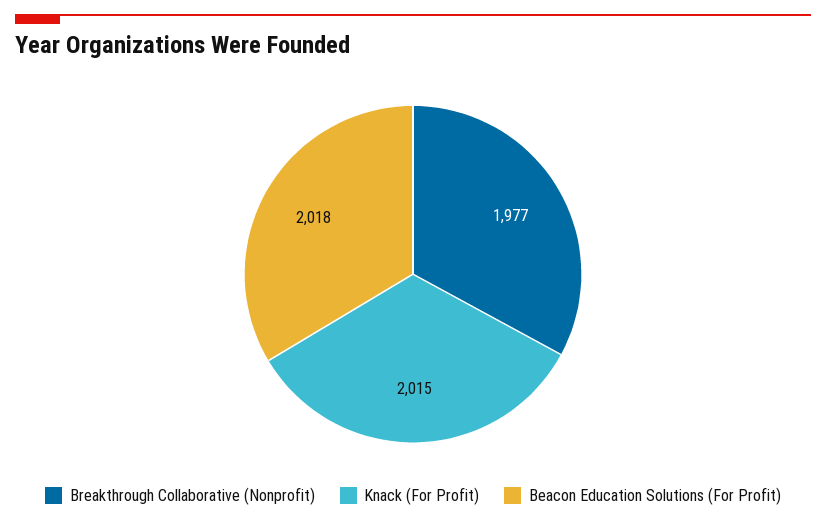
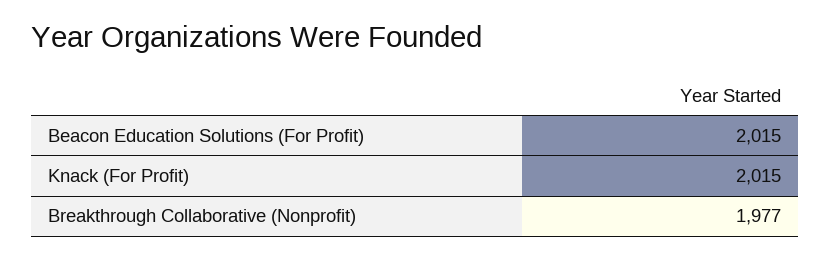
  {
    "Breakthrough Collaborative (Nonprofit)": 1977,
    "Knack (For Profit)": 2015,
-   "Beacon Education Solutions (For Profit)": 2018
+   "Beacon Education Solutions (For Profit)": 2015
  }

